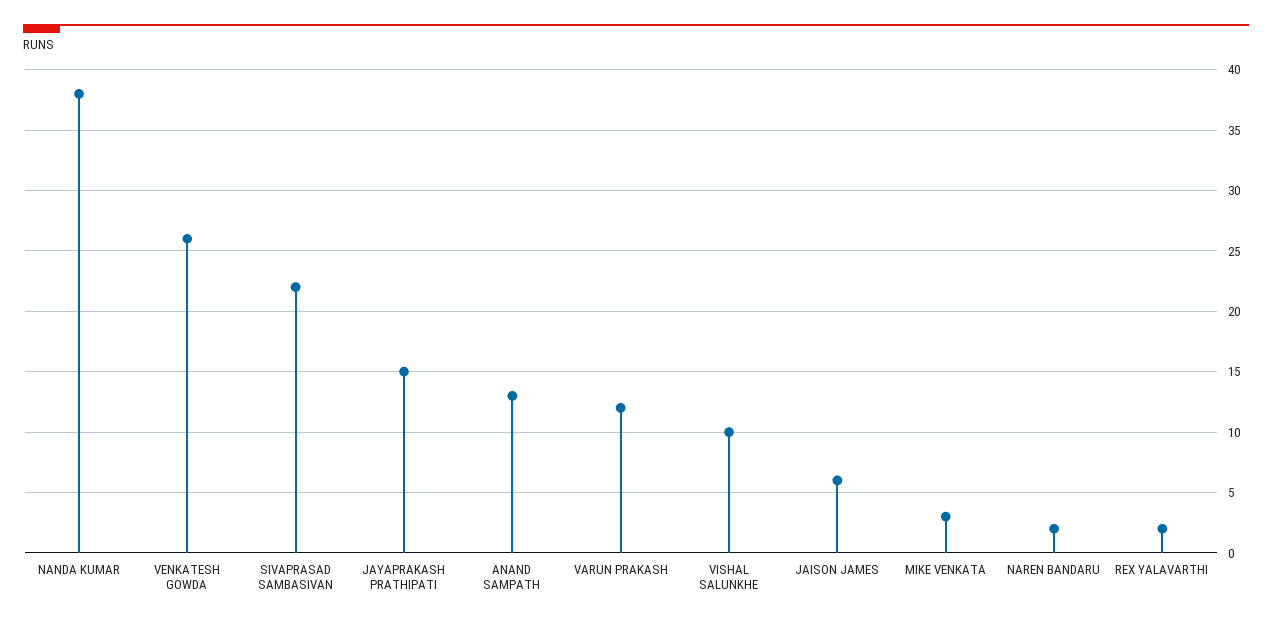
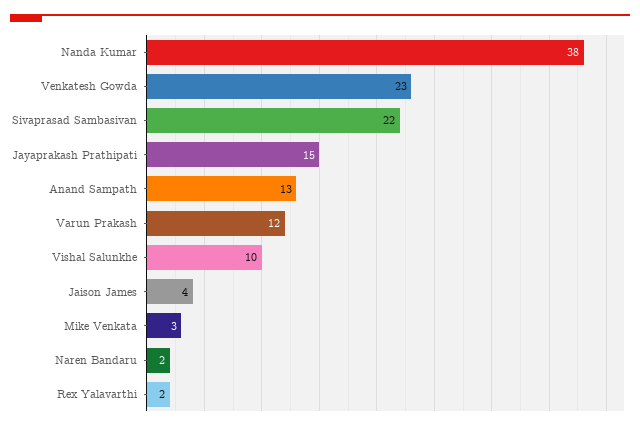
  {
    "NANDA KUMAR": 38,
-   "VENKATESH GOWDA": 26,
+   "VENKATESH GOWDA": 23,
    "SIVAPRASAD SAMBASIVAN": 22,
    "JAYAPRAKASH PRATHIPATI": 15,
    "ANAND SAMPATH": 13,
    "VARUN PRAKASH": 12,
    "VISHAL SALUNKHE": 10,
-   "JAISON JAMES": 6,
+   "JAISON JAMES": 4,
    "MIKE VENKATA": 3,
    "NAREN BANDARU": 2,
    "REX YALAVARTHI": 2
  }

